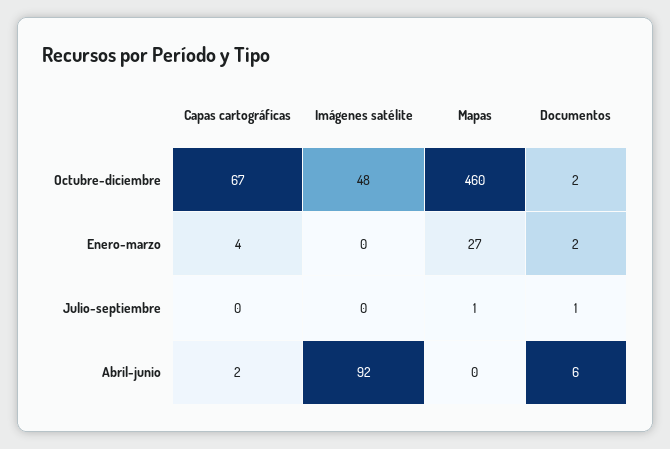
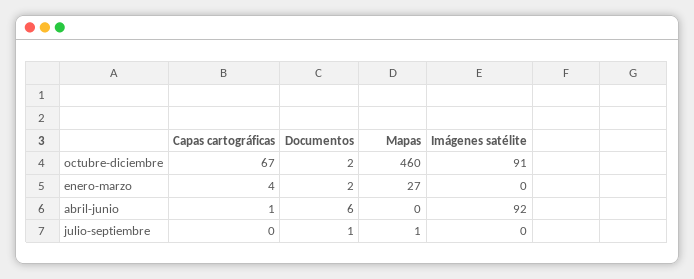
  {
    "Capas cartográficas": {
      "Octubre-diciembre": 67,
      "Enero-marzo": 4,
      "Julio-septiembre": 0,
-     "Abril-junio": 2
+     "Abril-junio": 1
    },
    "Imágenes satélite": {
-     "Octubre-diciembre": 48,
+     "Octubre-diciembre": 91,
      "Enero-marzo": 0,
      "Julio-septiembre": 0,
      "Abril-junio": 92
    },
    "Mapas": {
      "Octubre-diciembre": 460,
      "Enero-marzo": 27,
      "Julio-septiembre": 1,
      "Abril-junio": 0
    },
    "Documentos": {
      "Octubre-diciembre": 2,
      "Enero-marzo": 2,
      "Julio-septiembre": 1,
      "Abril-junio": 6
    }
  }

